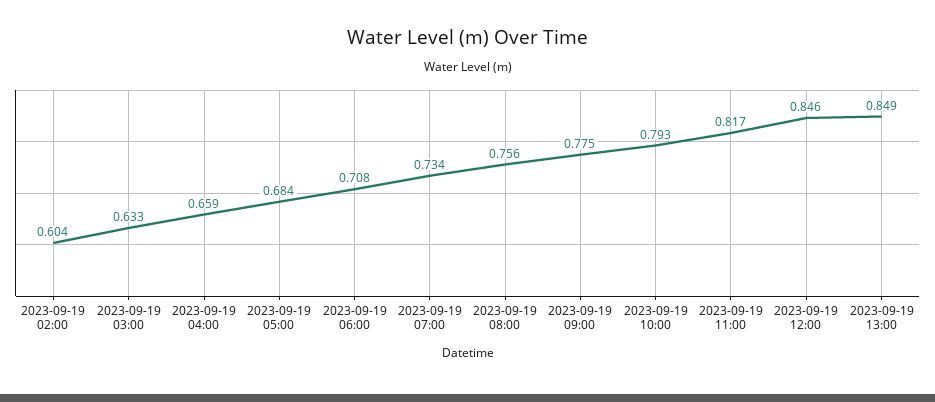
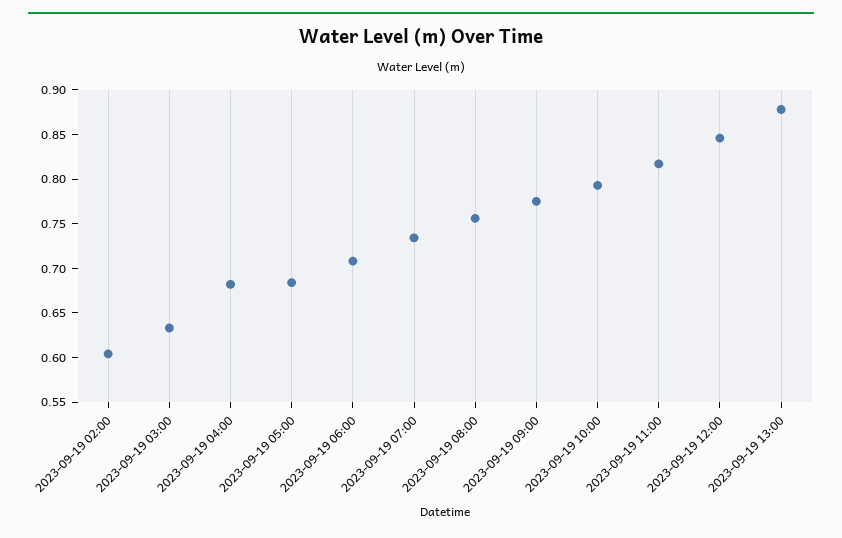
  {
    "2023-09-19 02:00": 0.604,
    "2023-09-19 03:00": 0.633,
-   "2023-09-19 04:00": 0.659,
+   "2023-09-19 04:00": 0.68,
    "2023-09-19 05:00": 0.684,
    "2023-09-19 06:00": 0.708,
    "2023-09-19 07:00": 0.734,
    "2023-09-19 08:00": 0.756,
    "2023-09-19 09:00": 0.775,
    "2023-09-19 10:00": 0.793,
    "2023-09-19 11:00": 0.817,
    "2023-09-19 12:00": 0.846,
-   "2023-09-19 13:00": 0.849
+   "2023-09-19 13:00": 0.88
  }

